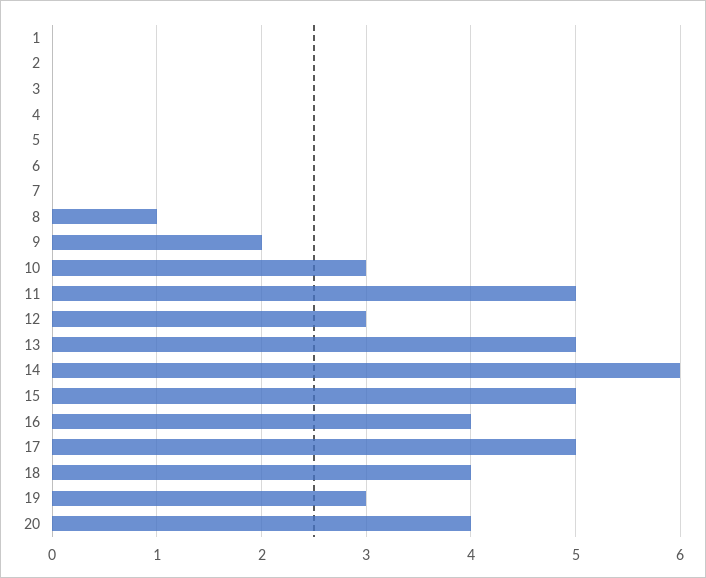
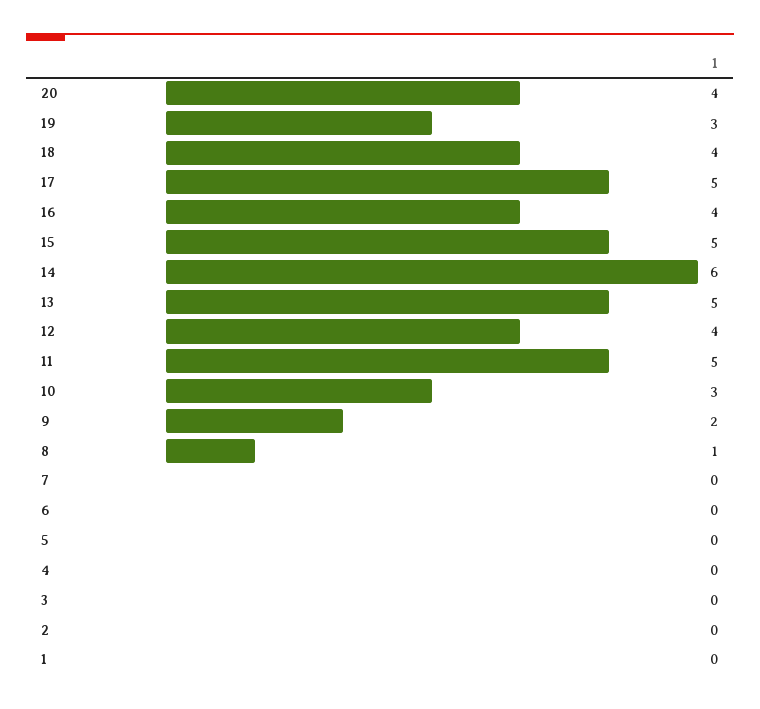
  {
    "1": 0,
    "2": 0,
    "3": 0,
    "4": 0,
    "5": 0,
    "6": 0,
    "7": 0,
    "8": 1,
    "9": 2,
    "10": 3,
    "11": 5,
-   "12": 3,
+   "12": 4,
    "13": 5,
    "14": 6,
    "15": 5,
    "16": 4,
    "17": 5,
    "18": 4,
    "19": 3,
    "20": 4
  }

